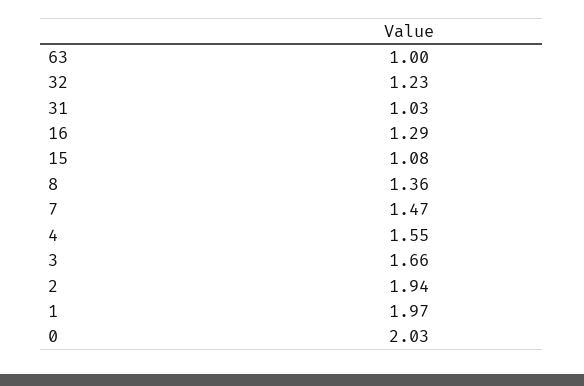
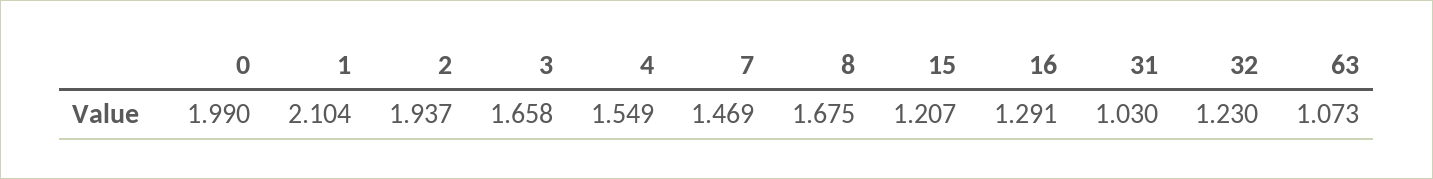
  {
-   "63": 1,
+   "63": 1.073,
    "32": 1.23,
    "31": 1.03,
    "16": 1.291,
-   "15": 1.08,
+   "15": 1.207,
-   "8": 1.36,
+   "8": 1.675,
    "7": 1.469,
    "4": 1.549,
    "3": 1.658,
    "2": 1.937,
-   "1": 1.97,
+   "1": 2.104,
-   "0": 2.03
+   "0": 1.99
  }

